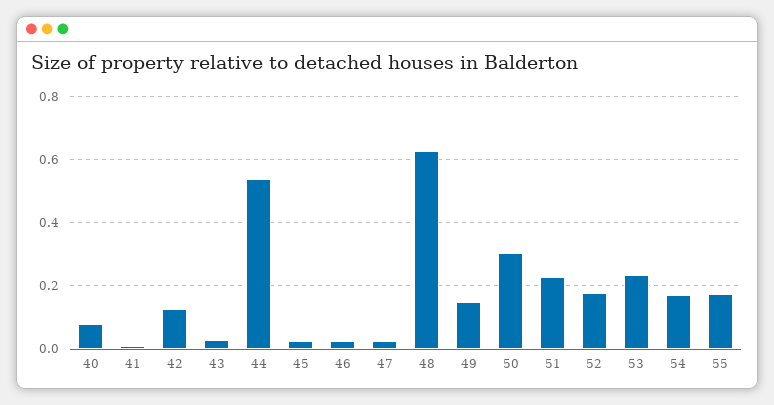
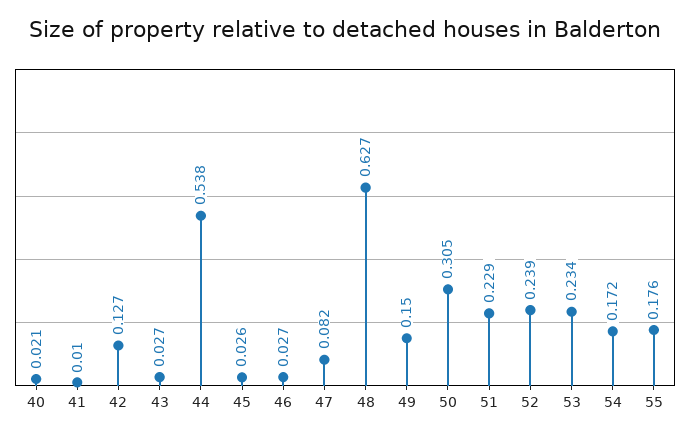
  {
-   "40": 0.08,
+   "40": 0.021,
    "41": 0.01,
    "42": 0.127,
    "43": 0.027,
    "44": 0.538,
    "45": 0.026,
    "46": 0.027,
-   "47": 0.02,
+   "47": 0.082,
    "48": 0.627,
    "49": 0.15,
    "50": 0.305,
    "51": 0.229,
-   "52": 0.18,
+   "52": 0.239,
    "53": 0.234,
    "54": 0.172,
    "55": 0.176
  }

